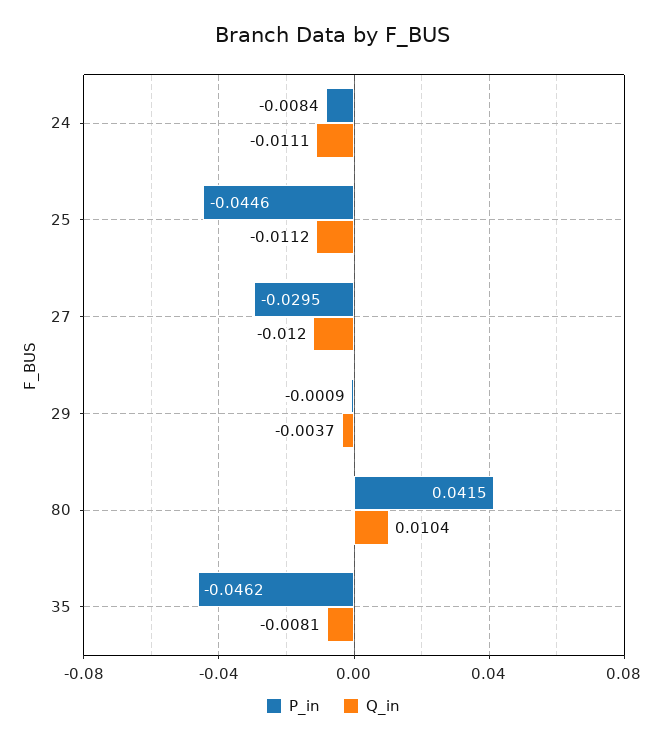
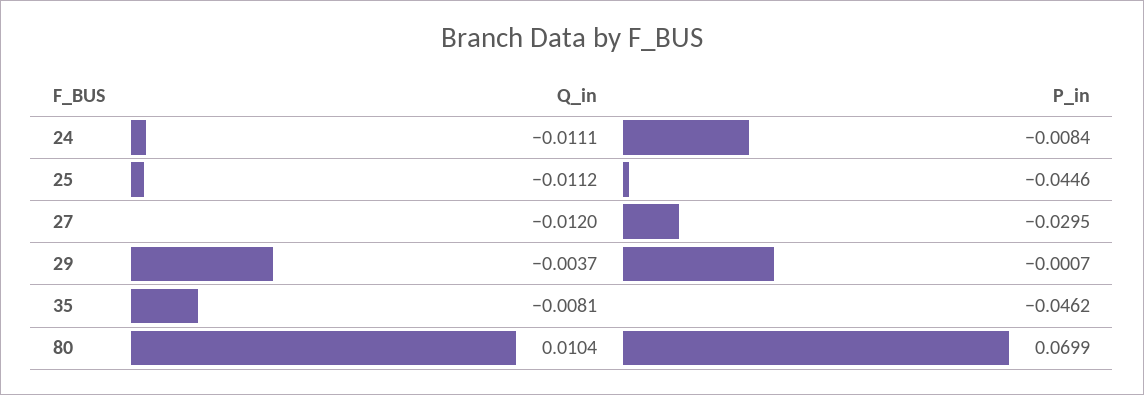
  {
    "P_in": {
      "24": -0.0084,
      "25": -0.0446,
      "27": -0.0295,
-     "29": -0.0009,
+     "29": -0.0007,
-     "80": 0.0415,
+     "80": 0.0699,
      "35": -0.0462
    },
    "Q_in": {
      "24": -0.0111,
      "25": -0.0112,
      "27": -0.012,
      "29": -0.0037,
      "80": 0.0104,
      "35": -0.0081
    }
  }

